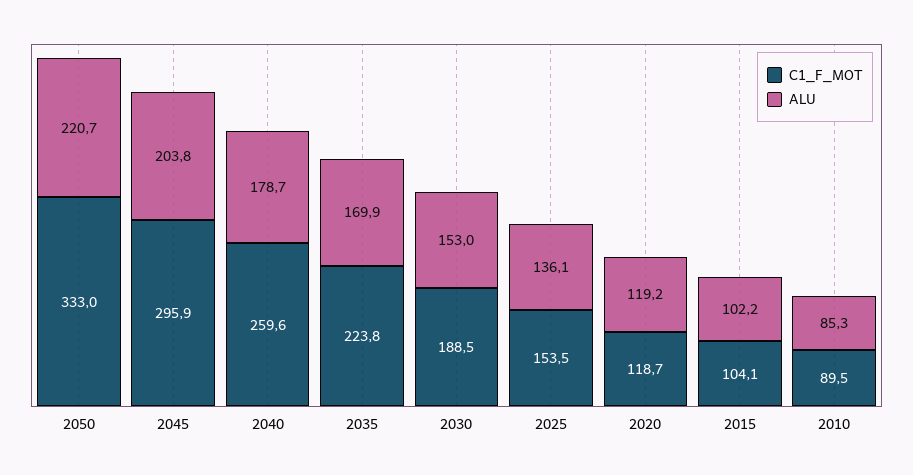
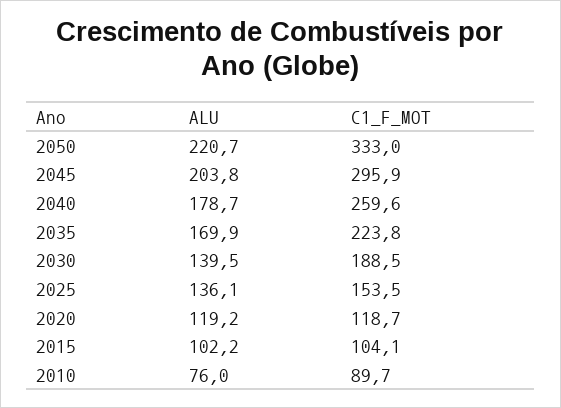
  {
    "C1_F_MOT": {
      "2050": 333,
      "2045": 295.9,
      "2040": 259.6,
      "2035": 223.8,
      "2030": 188.5,
      "2025": 153.5,
      "2020": 118.7,
      "2015": 104.1,
-     "2010": 89.5
+     "2010": 89.7
    },
    "ALU": {
      "2050": 220.7,
      "2045": 203.8,
      "2040": 178.7,
      "2035": 169.9,
-     "2030": 153,
+     "2030": 139.5,
      "2025": 136.1,
      "2020": 119.2,
      "2015": 102.2,
-     "2010": 85.3
+     "2010": 76
    }
  }

